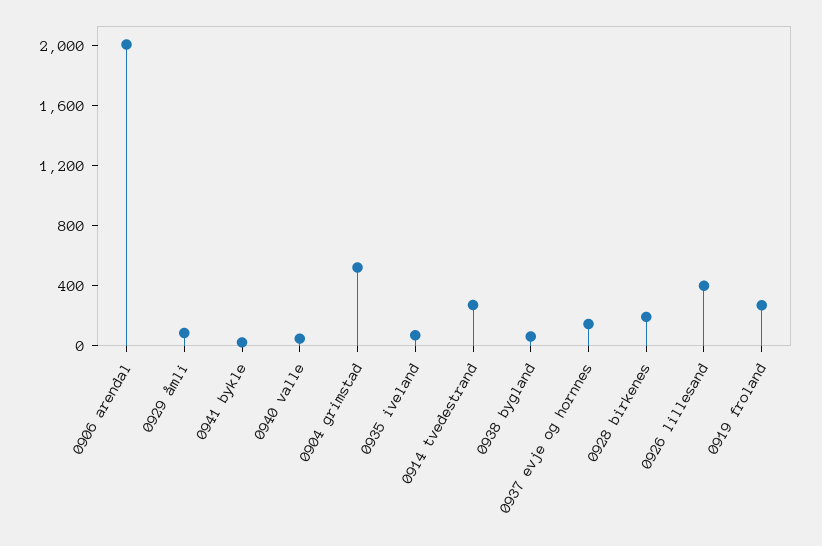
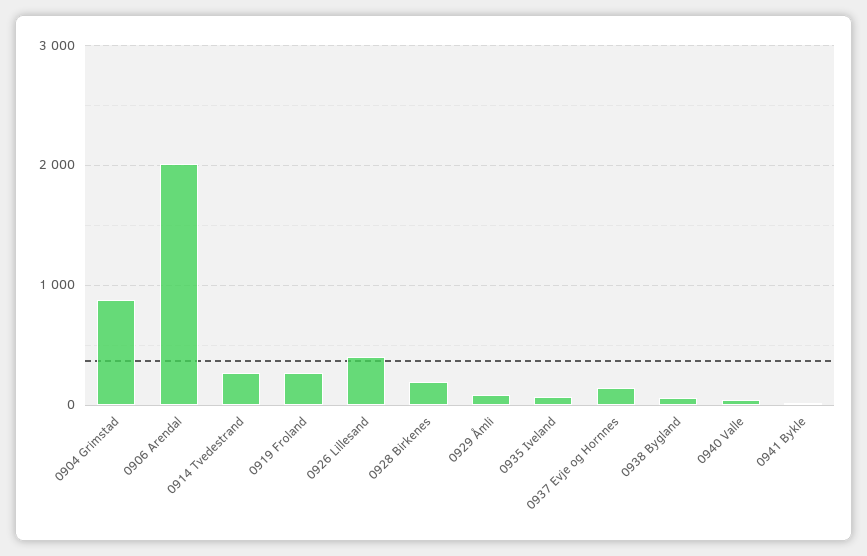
  {
    "0906 arendal": 2000,
    "0929 åmli": 100,
    "0941 bykle": 0,
    "0940 valle": 0,
-   "0904 grimstad": 500,
+   "0904 grimstad": 900,
    "0935 iveland": 100,
    "0914 tvedestrand": 300,
    "0938 bygland": 100,
    "0937 evje og hornnes": 100,
    "0928 birkenes": 200,
    "0926 lillesand": 400,
    "0919 froland": 300
  }

